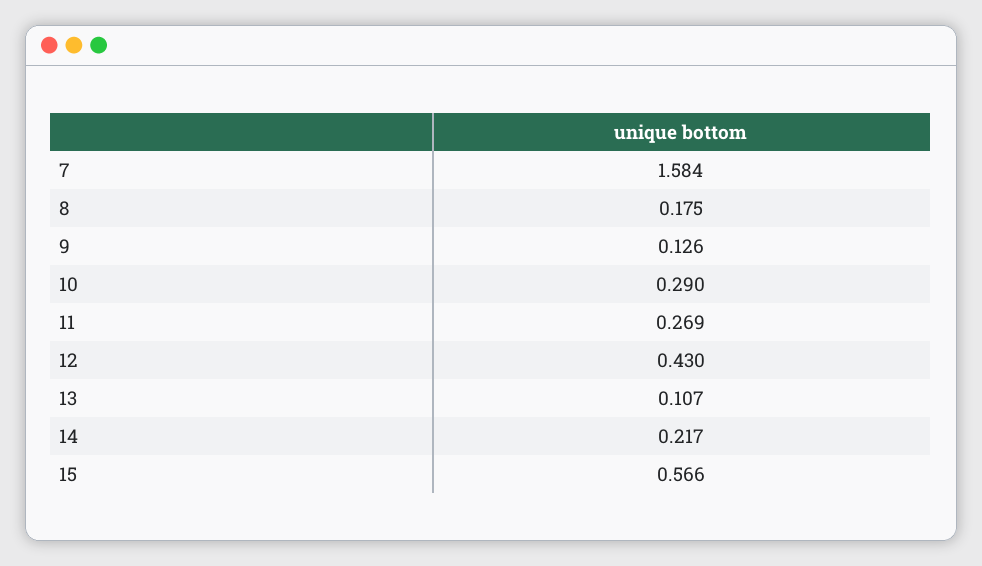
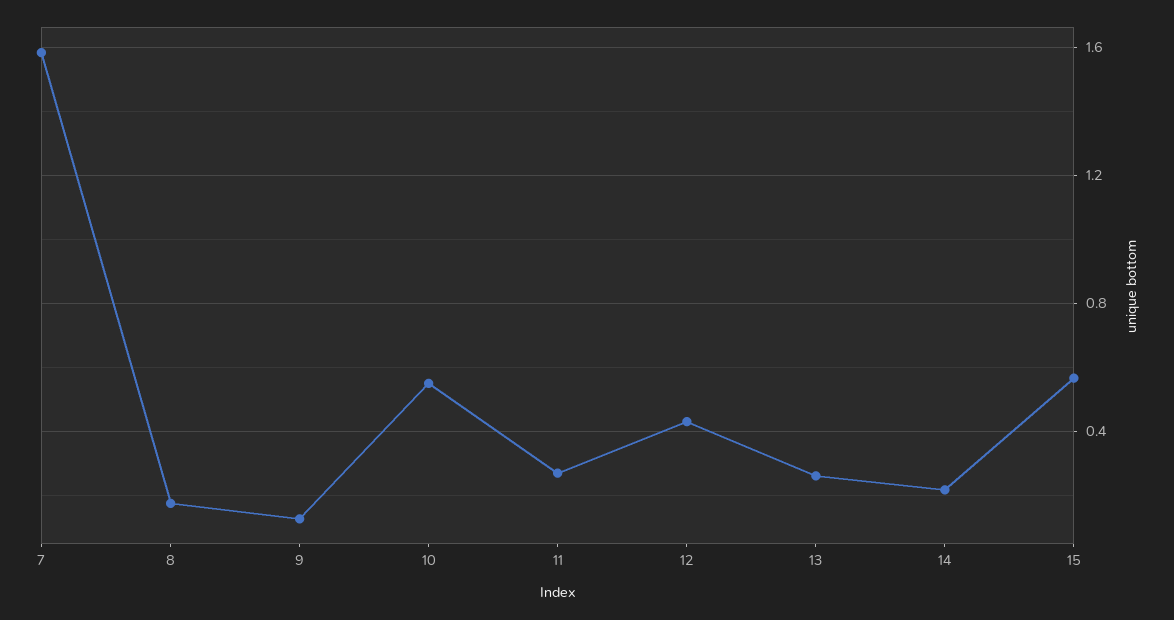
  {
    "7": 1.584,
    "8": 0.175,
    "9": 0.126,
-   "10": 0.29,
+   "10": 0.55,
    "11": 0.269,
    "12": 0.43,
-   "13": 0.107,
+   "13": 0.25,
    "14": 0.217,
    "15": 0.566
  }

